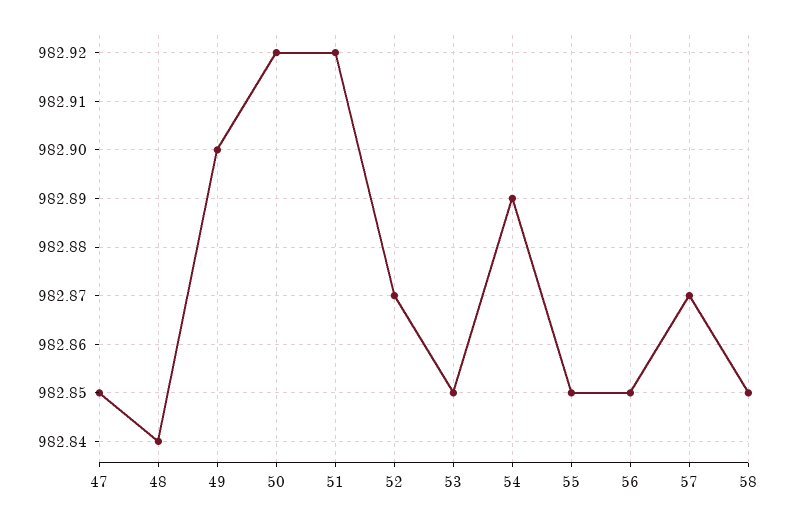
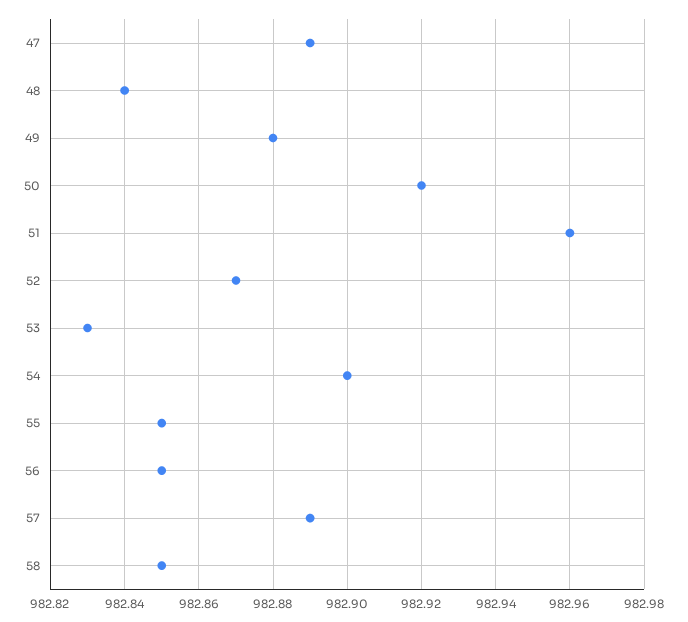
  {
-   "47": 982.85,
+   "47": 982.89,
    "48": 982.84,
-   "49": 982.9,
+   "49": 982.88,
    "50": 982.92,
-   "51": 982.92,
+   "51": 982.96,
    "52": 982.87,
-   "53": 982.85,
+   "53": 982.83,
-   "54": 982.89,
+   "54": 982.9,
    "55": 982.85,
    "56": 982.85,
-   "57": 982.87,
+   "57": 982.89,
    "58": 982.85
  }

